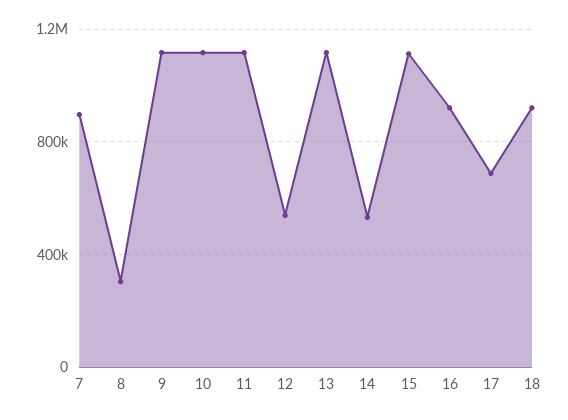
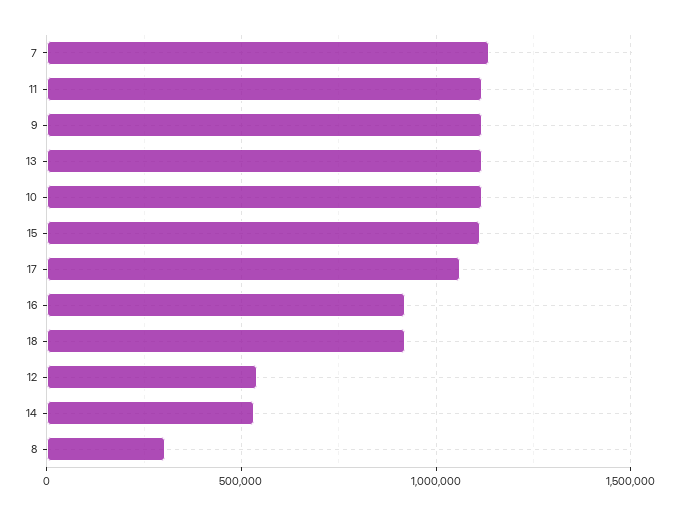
  {
-   "7": 900000,
+   "7": 1150000,
    "8": 300000,
    "9": 1100000,
    "10": 1100000,
    "11": 1100000,
    "12": 550000,
    "13": 1100000,
    "14": 550000,
    "15": 1100000,
    "16": 900000,
-   "17": 700000,
+   "17": 1050000,
    "18": 900000
  }

